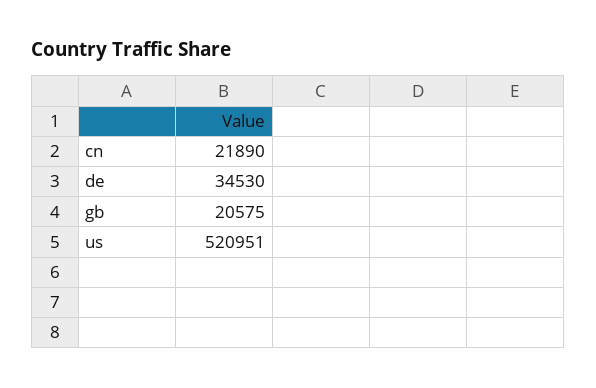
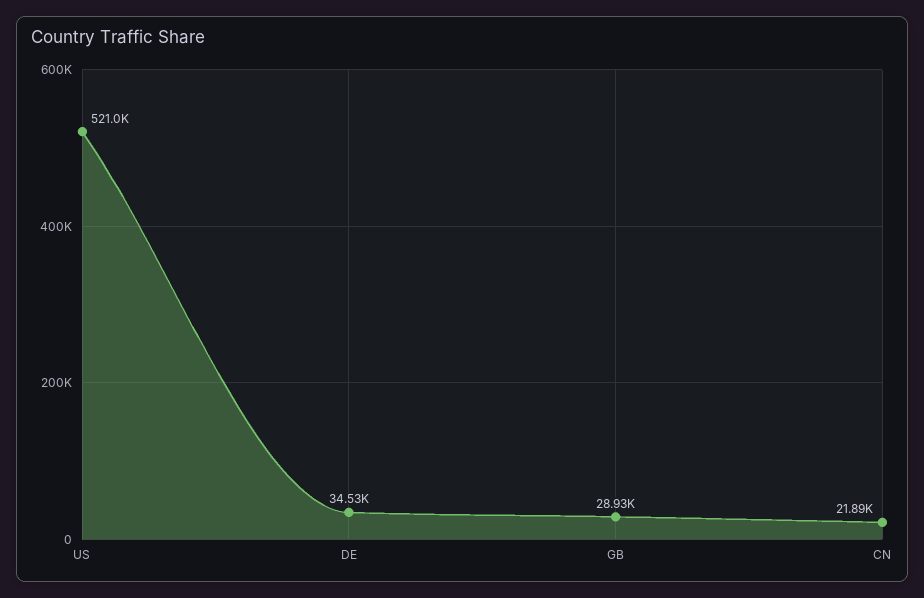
  {
    "cn": 21890,
    "de": 34530,
-   "gb": 20575,
+   "gb": 28930,
    "us": 520951
  }

